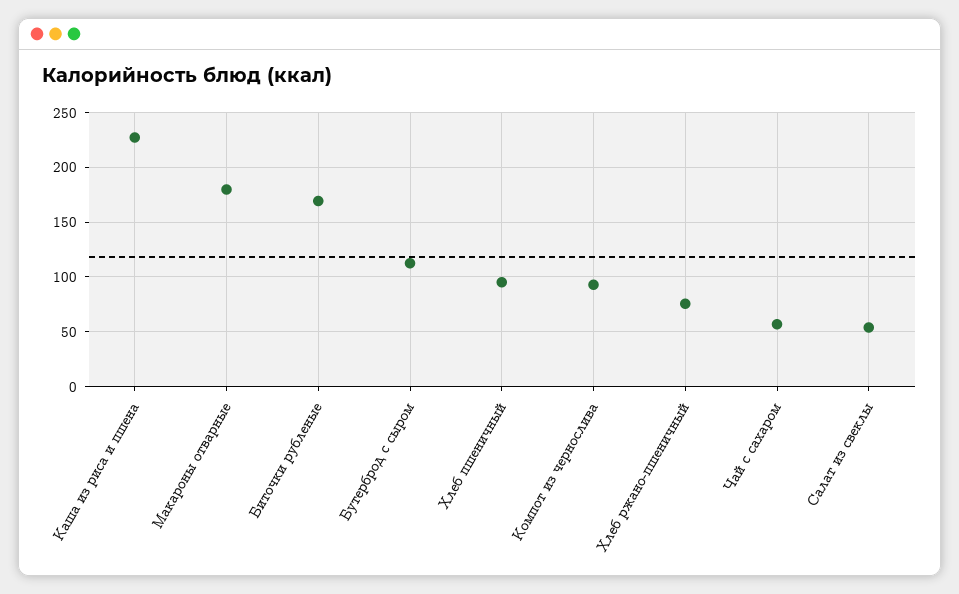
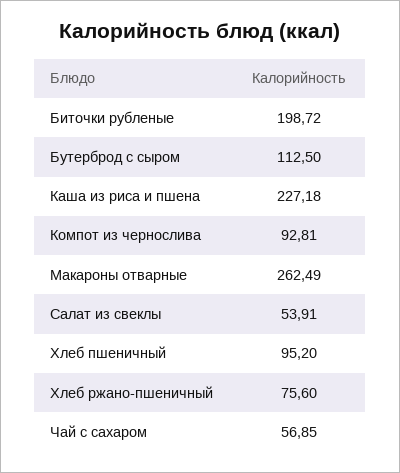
  {
    "Каша из риса и пшена": 227.18,
-   "Макароны отварные": 180,
+   "Макароны отварные": 262.49,
-   "Биточки рубленые": 170,
+   "Биточки рубленые": 198.72,
    "Бутерброд с сыром": 112.5,
    "Хлеб пшеничный": 95.2,
    "Компот из чернослива": 92.81,
    "Хлеб ржано-пшеничный": 75.6,
    "Чай с сахаром": 56.85,
    "Салат из свеклы": 53.91
  }

